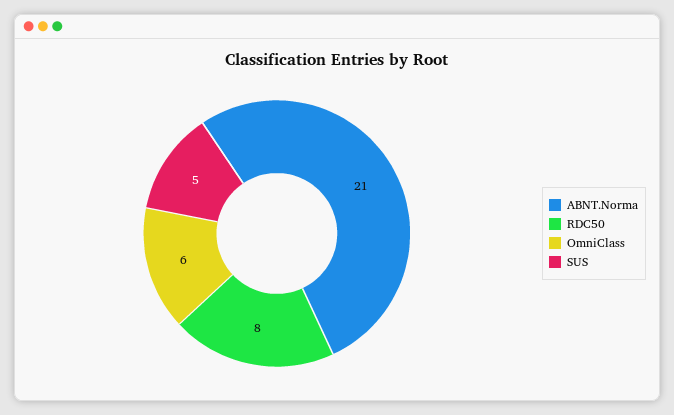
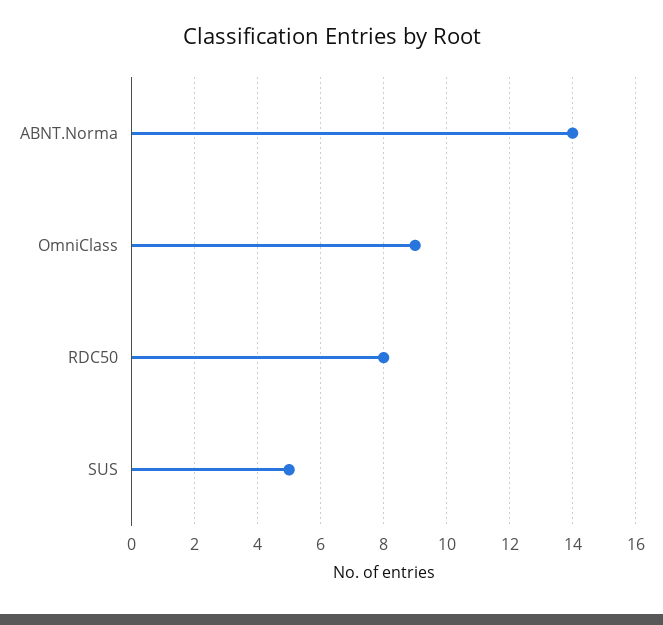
  {
-   "ABNT.Norma": 21,
+   "ABNT.Norma": 14,
    "RDC50": 8,
-   "OmniClass": 6,
+   "OmniClass": 9,
    "SUS": 5
  }

